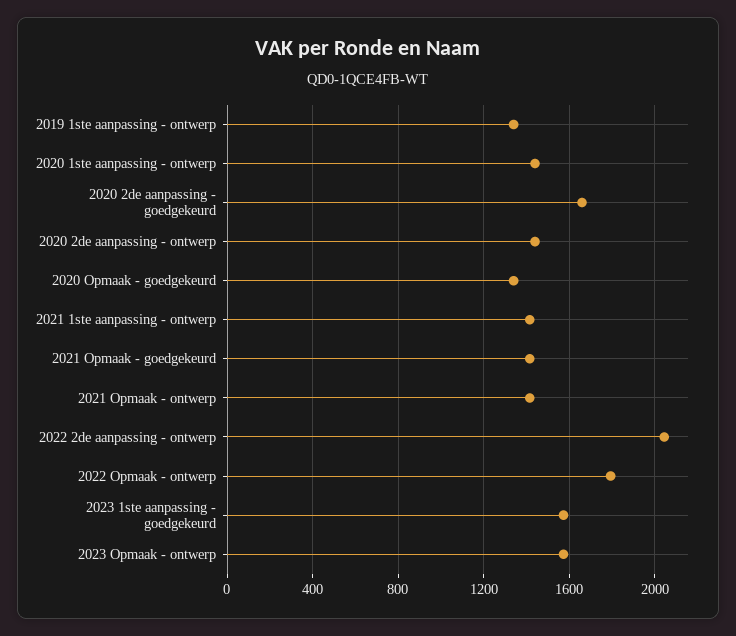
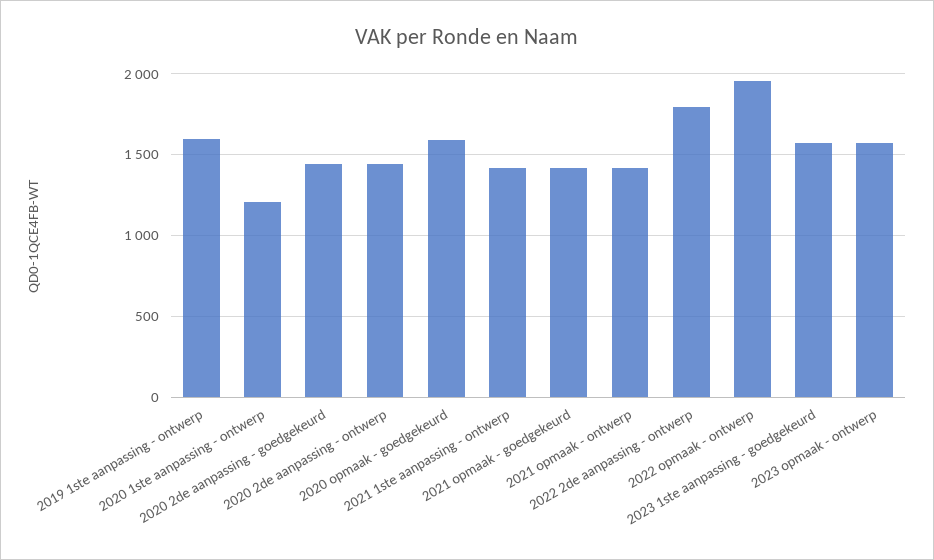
  {
-   "2019 1ste aanpassing - ontwerp": 1350,
+   "2019 1ste aanpassing - ontwerp": 1600,
-   "2020 1ste aanpassing - ontwerp": 1450,
+   "2020 1ste aanpassing - ontwerp": 1200,
-   "2020 2de aanpassing - goedgekeurd": 1650,
+   "2020 2de aanpassing - goedgekeurd": 1450,
    "2020 2de aanpassing - ontwerp": 1450,
-   "2020 Opmaak - goedgekeurd": 1350,
+   "2020 Opmaak - goedgekeurd": 1600,
    "2021 1ste aanpassing - ontwerp": 1400,
    "2021 Opmaak - goedgekeurd": 1400,
    "2021 Opmaak - ontwerp": 1400,
-   "2022 2de aanpassing - ontwerp": 2050,
+   "2022 2de aanpassing - ontwerp": 1800,
-   "2022 Opmaak - ontwerp": 1800,
+   "2022 Opmaak - ontwerp": 1950,
    "2023 1ste aanpassing - goedgekeurd": 1550,
    "2023 Opmaak - ontwerp": 1550
  }

